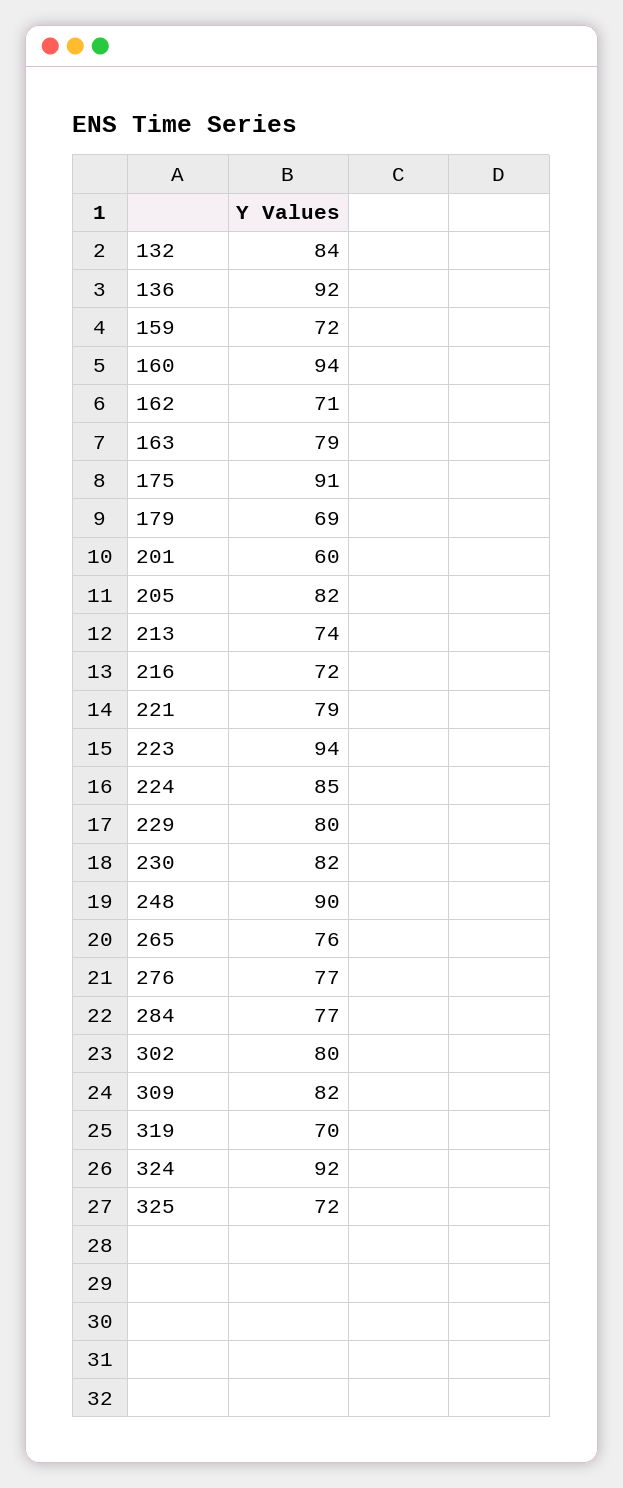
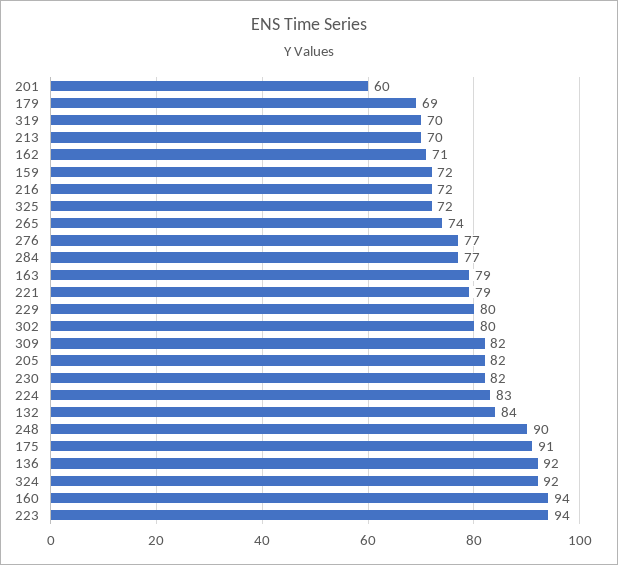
  {
    "132": 84,
    "136": 92,
    "159": 72,
    "160": 94,
    "162": 71,
    "163": 79,
    "175": 91,
    "179": 69,
    "201": 60,
    "205": 82,
-   "213": 74,
+   "213": 70,
    "216": 72,
    "221": 79,
    "223": 94,
-   "224": 85,
+   "224": 83,
    "229": 80,
    "230": 82,
    "248": 90,
-   "265": 76,
+   "265": 74,
    "276": 77,
    "284": 77,
    "302": 80,
    "309": 82,
    "319": 70,
    "324": 92,
    "325": 72
  }

